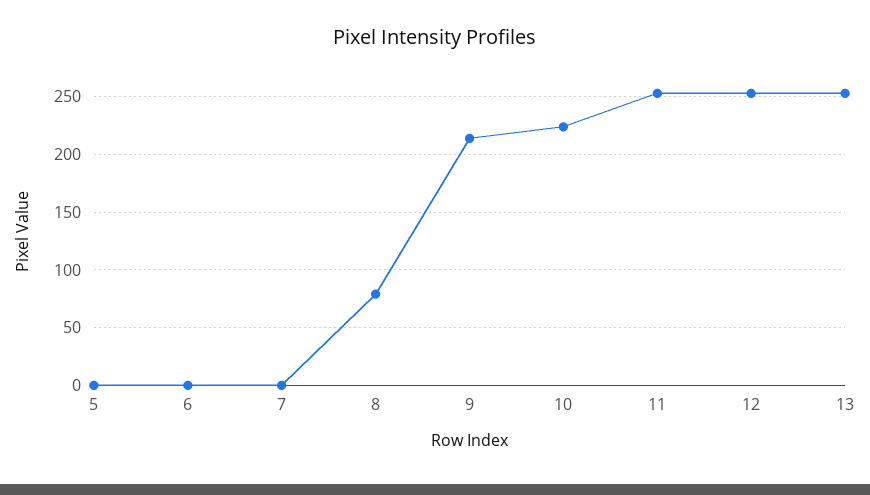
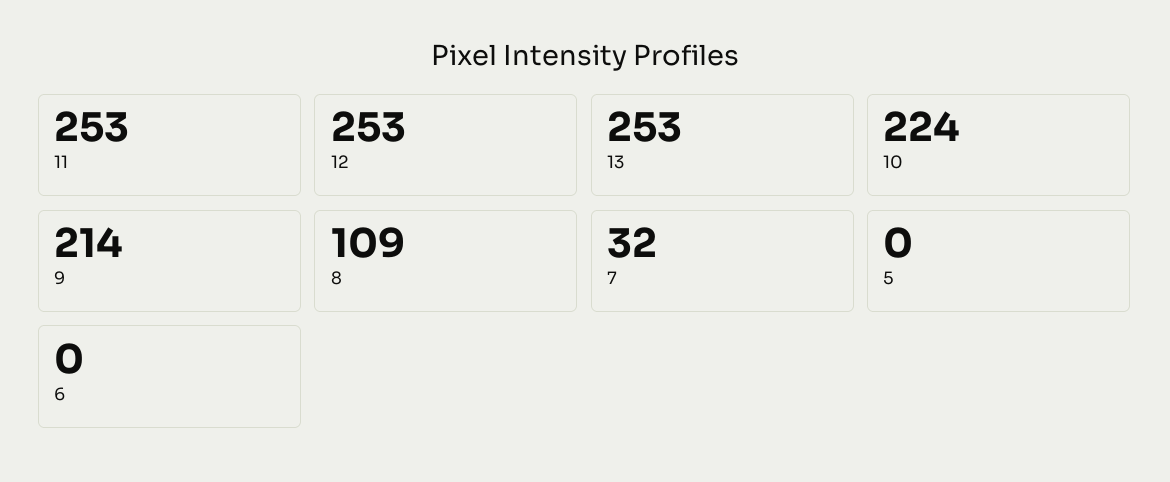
  {
    "5": 0,
    "6": 0,
-   "7": 0,
+   "7": 32,
-   "8": 80,
+   "8": 109,
    "9": 214,
    "10": 224,
    "11": 253,
    "12": 253,
    "13": 253
  }

